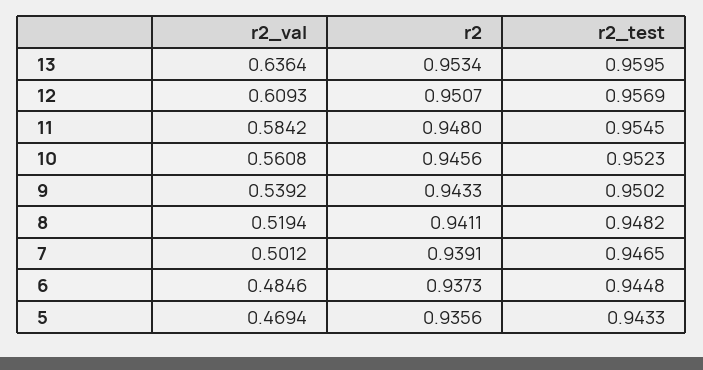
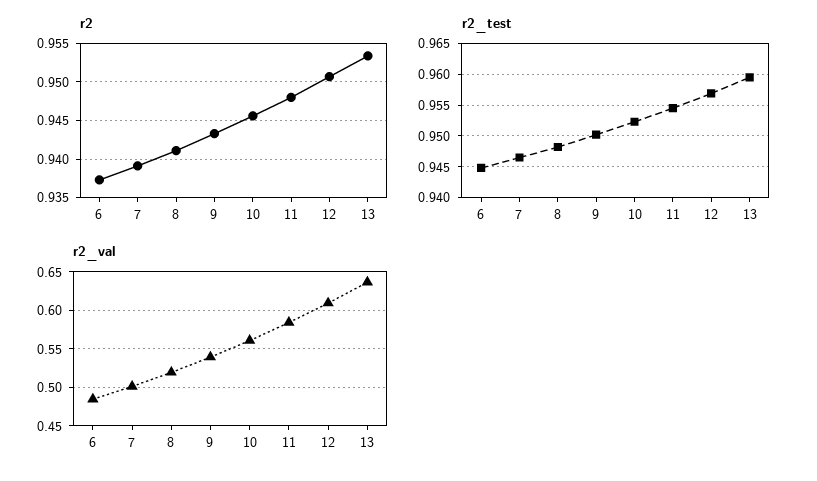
  {
    "r2_val": {
      "13": 0.6364,
      "12": 0.6093,
      "11": 0.5842,
      "10": 0.5608,
      "9": 0.5392,
      "8": 0.5194,
      "7": 0.5012,
-     "6": 0.4846,
+     "6": 0.4846
-     "5": 0.4694
    },
    "r2": {
      "13": 0.9534,
      "12": 0.9507,
      "11": 0.948,
      "10": 0.9456,
      "9": 0.9433,
      "8": 0.9411,
      "7": 0.9391,
-     "6": 0.9373,
+     "6": 0.9373
-     "5": 0.9356
    },
    "r2_test": {
      "13": 0.9595,
      "12": 0.9569,
      "11": 0.9545,
      "10": 0.9523,
      "9": 0.9502,
      "8": 0.9482,
      "7": 0.9465,
-     "6": 0.9448,
+     "6": 0.9448
-     "5": 0.9433
    }
  }

